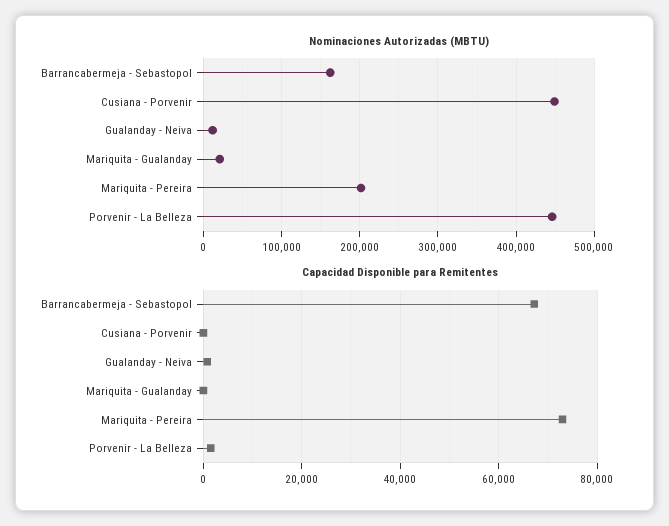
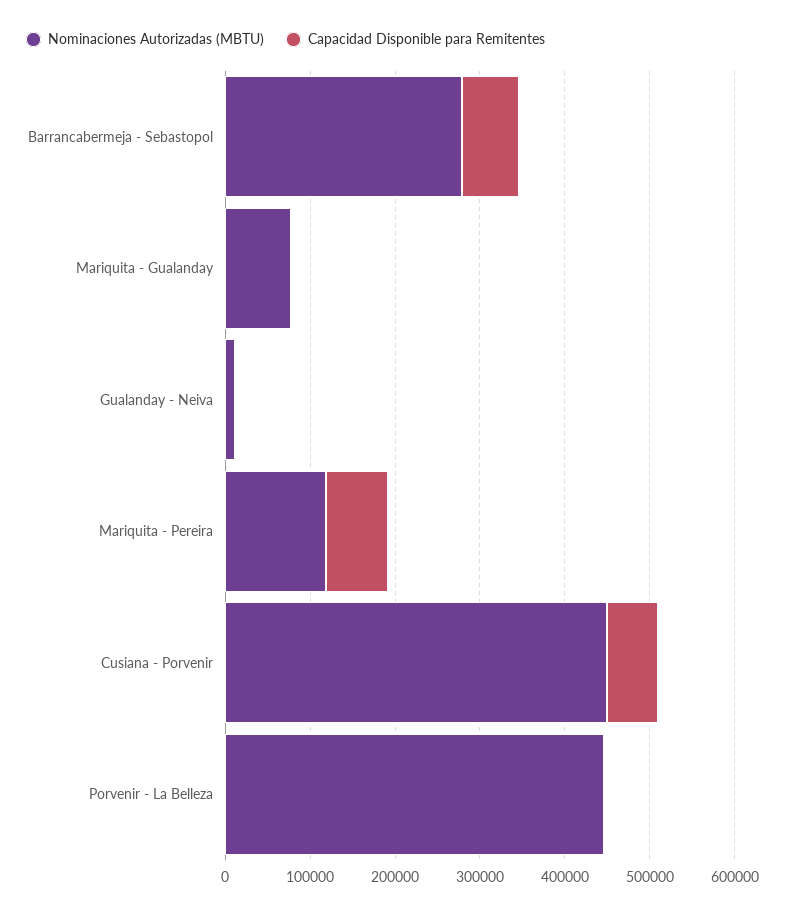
  {
    "Nominaciones Autorizadas (MBTU)": {
-     "Barrancabermeja - Sebastopol": 160000,
+     "Barrancabermeja - Sebastopol": 280000,
      "Cusiana - Porvenir": 450000,
      "Gualanday - Neiva": 10000,
-     "Mariquita - Gualanday": 20000,
+     "Mariquita - Gualanday": 80000,
-     "Mariquita - Pereira": 200000,
+     "Mariquita - Pereira": 120000,
      "Porvenir - La Belleza": 450000
    },
    "Capacidad Disponible para Remitentes": {
      "Barrancabermeja - Sebastopol": 68000,
-     "Cusiana - Porvenir": 0,
+     "Cusiana - Porvenir": 60000,
      "Gualanday - Neiva": 0,
      "Mariquita - Gualanday": 0,
      "Mariquita - Pereira": 72000,
      "Porvenir - La Belleza": 2000
    }
  }

